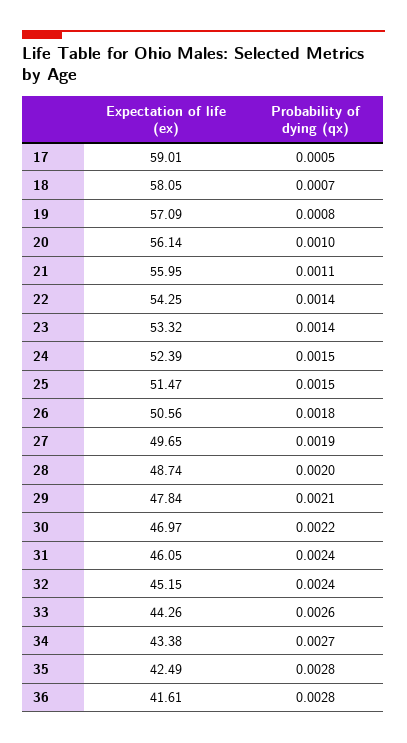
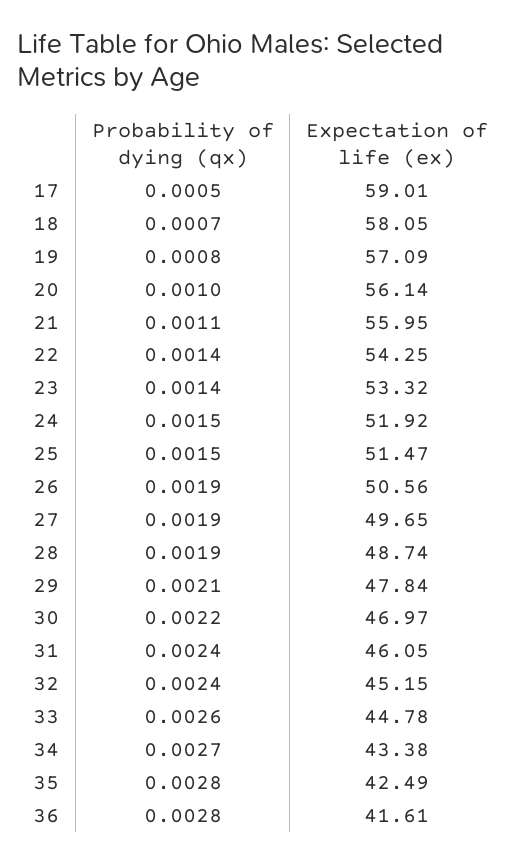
  {
    "Expectation of life (ex)": {
      "17": 59.01,
      "18": 58.05,
      "19": 57.09,
      "20": 56.14,
      "21": 55.95,
      "22": 54.25,
      "23": 53.32,
-     "24": 52.39,
+     "24": 51.92,
      "25": 51.47,
      "26": 50.56,
      "27": 49.65,
      "28": 48.74,
      "29": 47.84,
      "30": 46.97,
      "31": 46.05,
      "32": 45.15,
-     "33": 44.26,
+     "33": 44.78,
      "34": 43.38,
      "35": 42.49,
      "36": 41.61
    },
    "Probability of dying (qx)": {
      "17": 0.0005,
      "18": 0.0007,
      "19": 0.0008,
      "20": 0.001,
      "21": 0.0011,
      "22": 0.0014,
      "23": 0.0014,
      "24": 0.0015,
      "25": 0.0015,
-     "26": 0.0018,
+     "26": 0.0019,
      "27": 0.0019,
-     "28": 0.002,
+     "28": 0.0019,
      "29": 0.0021,
      "30": 0.0022,
      "31": 0.0024,
      "32": 0.0024,
      "33": 0.0026,
      "34": 0.0027,
      "35": 0.0028,
      "36": 0.0028
    }
  }

